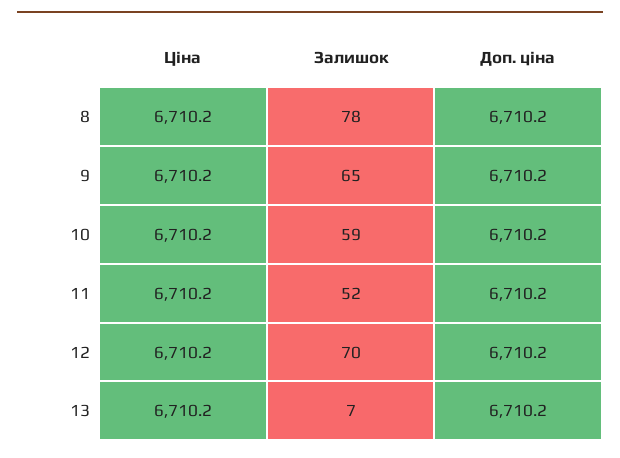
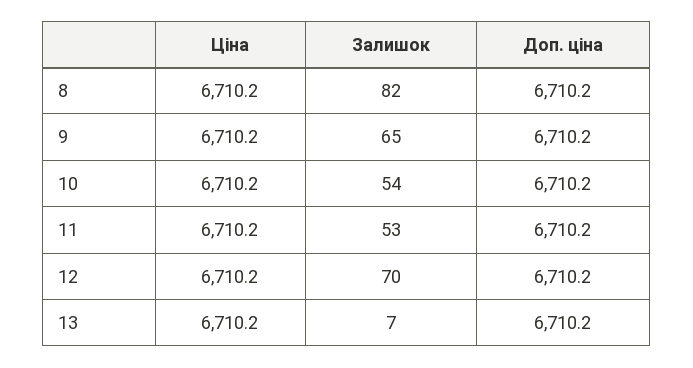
  {
    "Ціна": {
      "8": 6710.2,
      "9": 6710.2,
      "10": 6710.2,
      "11": 6710.2,
      "12": 6710.2,
      "13": 6710.2
    },
    "Залишок": {
-     "8": 78,
+     "8": 82,
      "9": 65,
-     "10": 59,
+     "10": 54,
-     "11": 52,
+     "11": 53,
      "12": 70,
      "13": 7
    },
    "Доп. ціна": {
      "8": 6710.2,
      "9": 6710.2,
      "10": 6710.2,
      "11": 6710.2,
      "12": 6710.2,
      "13": 6710.2
    }
  }

